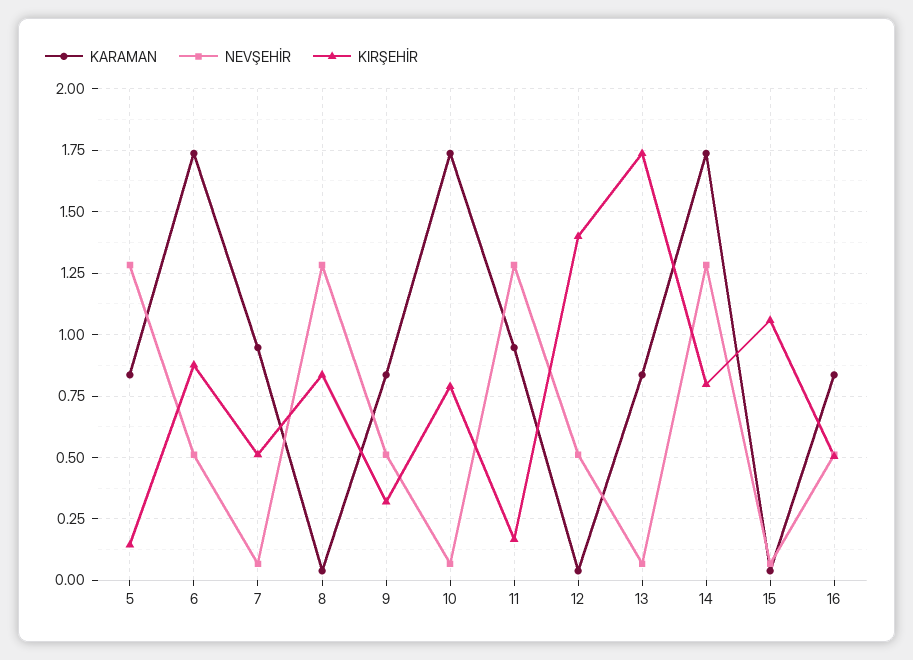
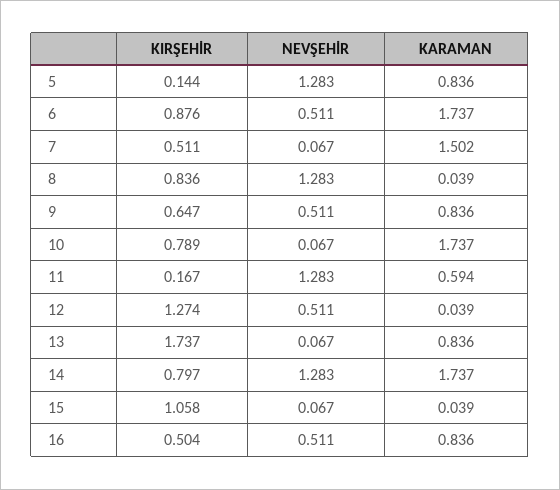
  {
    "KARAMAN": {
      "5": 0.836,
      "6": 1.737,
-     "7": 0.95,
+     "7": 1.502,
      "8": 0.039,
      "9": 0.836,
      "10": 1.737,
-     "11": 0.95,
+     "11": 0.594,
      "12": 0.039,
      "13": 0.836,
      "14": 1.737,
      "15": 0.039,
      "16": 0.836
    },
    "NEVŞEHİR": {
      "5": 1.283,
      "6": 0.511,
      "7": 0.067,
      "8": 1.283,
      "9": 0.511,
      "10": 0.067,
      "11": 1.283,
      "12": 0.511,
      "13": 0.067,
      "14": 1.283,
      "15": 0.067,
      "16": 0.511
    },
    "KIRŞEHİR": {
      "5": 0.144,
      "6": 0.876,
      "7": 0.511,
      "8": 0.836,
-     "9": 0.325,
+     "9": 0.647,
      "10": 0.789,
      "11": 0.167,
-     "12": 1.4,
+     "12": 1.274,
      "13": 1.737,
      "14": 0.797,
      "15": 1.058,
      "16": 0.504
    }
  }

